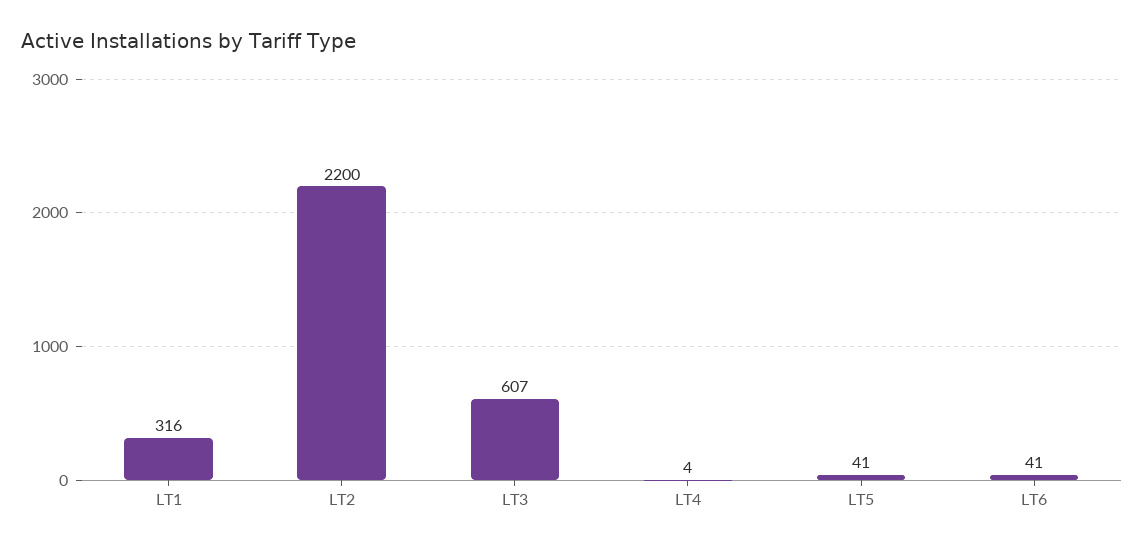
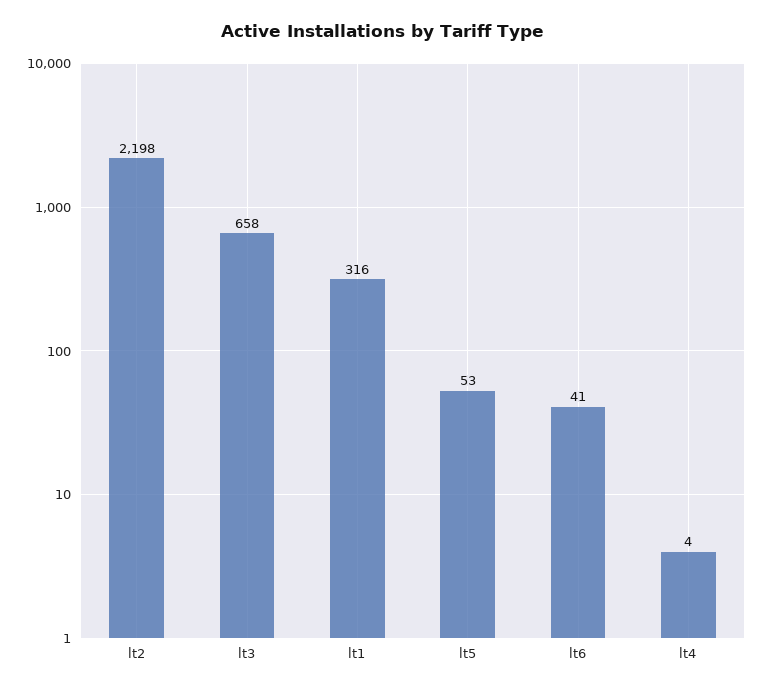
  {
    "LT1": 316,
-   "LT2": 2200,
+   "LT2": 2198,
-   "LT3": 607,
+   "LT3": 658,
    "LT4": 4,
-   "LT5": 41,
+   "LT5": 53,
    "LT6": 41
  }

